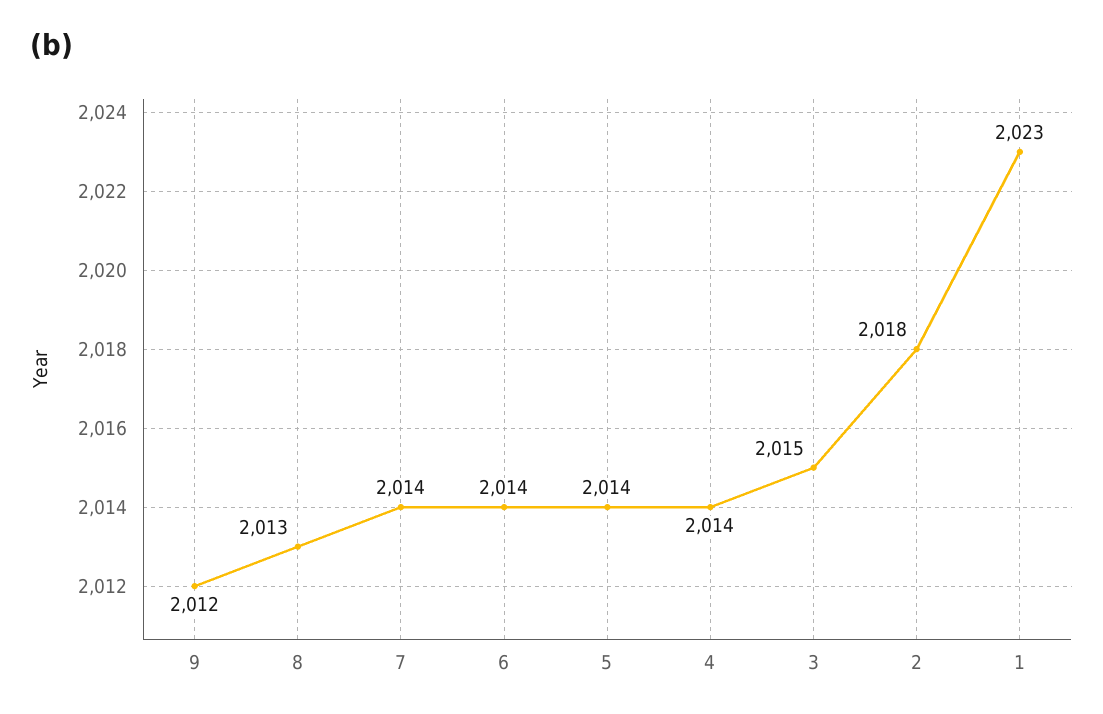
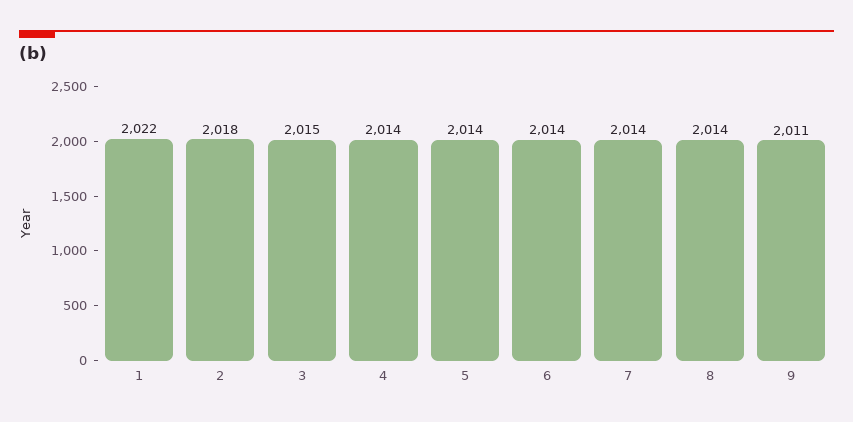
  {
-   "9": 2012,
+   "9": 2011,
-   "8": 2013,
+   "8": 2014,
    "7": 2014,
    "6": 2014,
    "5": 2014,
    "4": 2014,
    "3": 2015,
    "2": 2018,
-   "1": 2023
+   "1": 2022
  }

